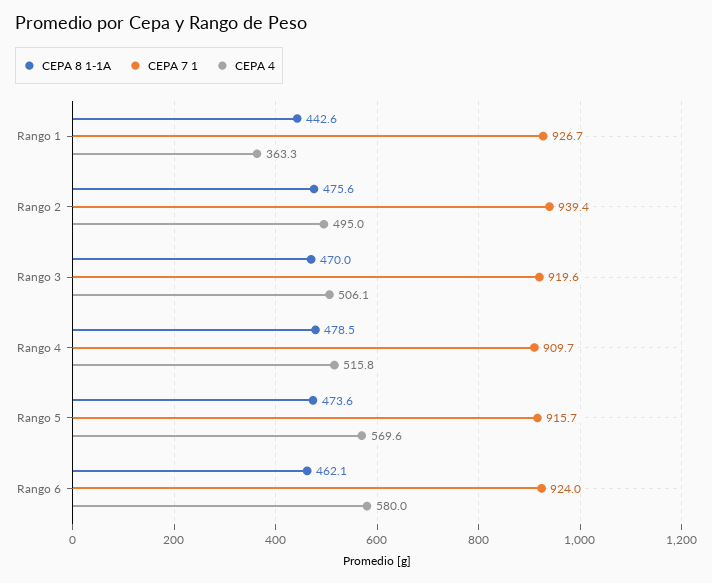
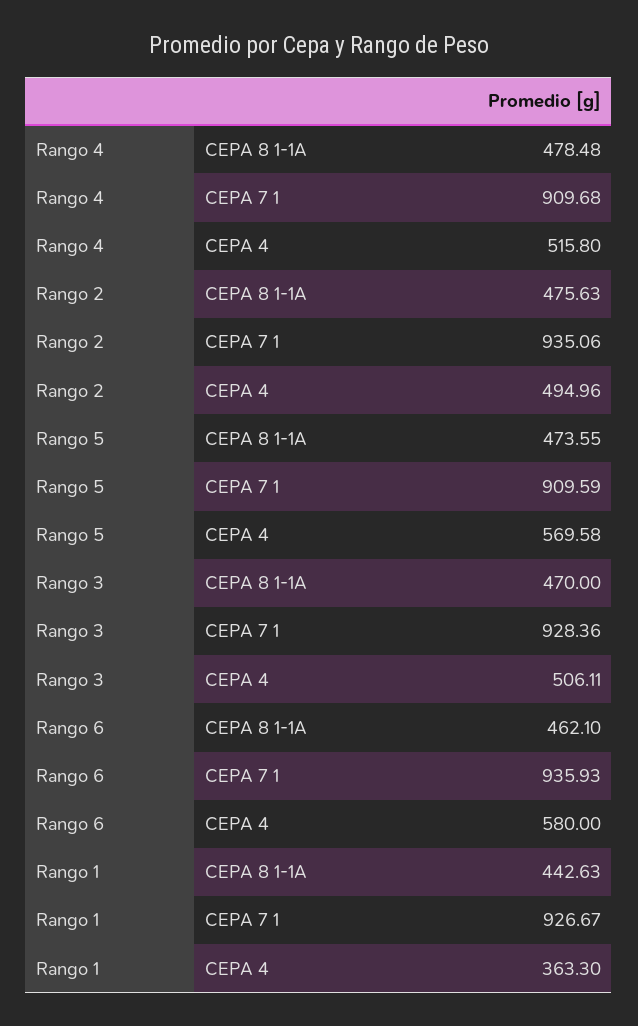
  {
    "CEPA 8 1-1A": {
      "Rango 1": 442.63,
      "Rango 2": 475.63,
      "Rango 3": 470,
      "Rango 4": 478.48,
      "Rango 5": 473.55,
      "Rango 6": 462.1
    },
    "CEPA 7 1": {
      "Rango 1": 926.67,
-     "Rango 2": 939.4,
+     "Rango 2": 935.06,
-     "Rango 3": 919.6,
+     "Rango 3": 928.36,
      "Rango 4": 909.68,
-     "Rango 5": 915.7,
+     "Rango 5": 909.59,
-     "Rango 6": 924
+     "Rango 6": 935.93
    },
    "CEPA 4": {
      "Rango 1": 363.3,
      "Rango 2": 494.96,
      "Rango 3": 506.11,
      "Rango 4": 515.8,
      "Rango 5": 569.58,
      "Rango 6": 580
    }
  }

